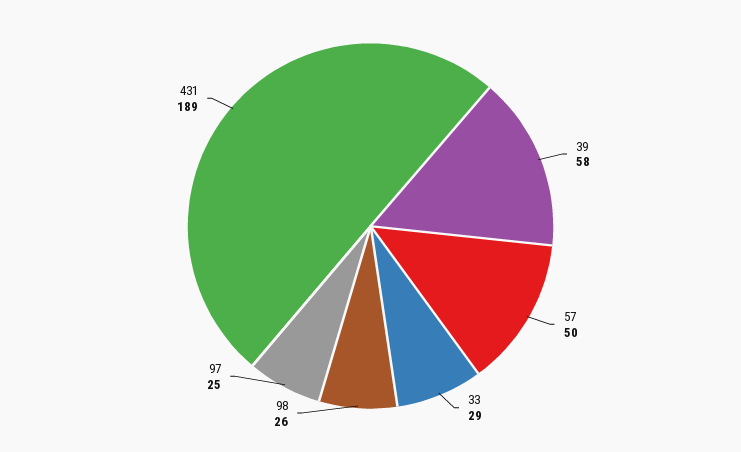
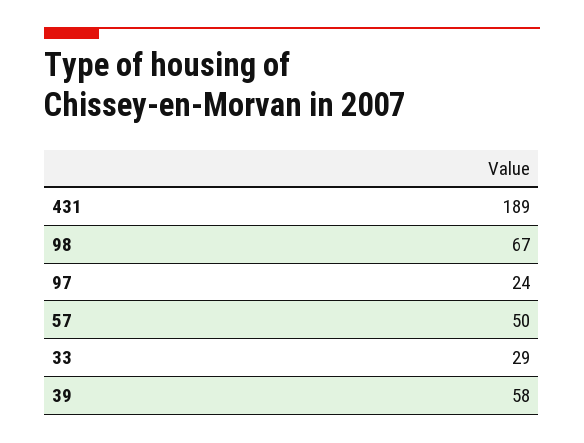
  {
    "39": 58,
    "57": 50,
    "33": 29,
-   "98": 26,
+   "98": 67,
-   "97": 25,
+   "97": 24,
    "431": 189
  }

